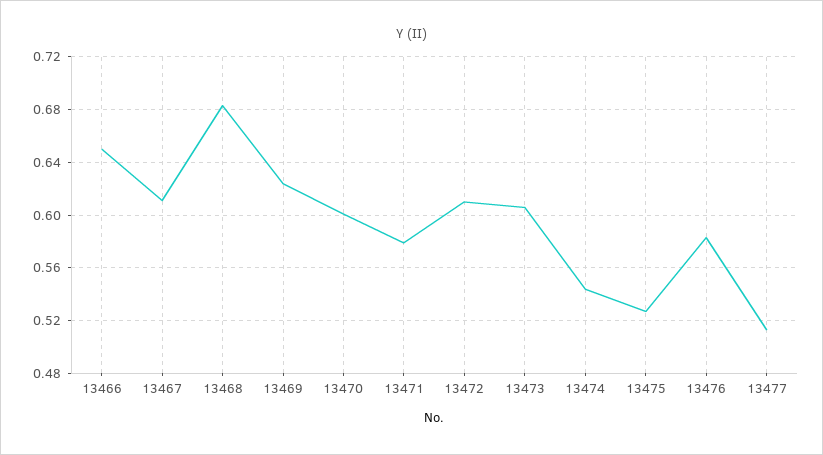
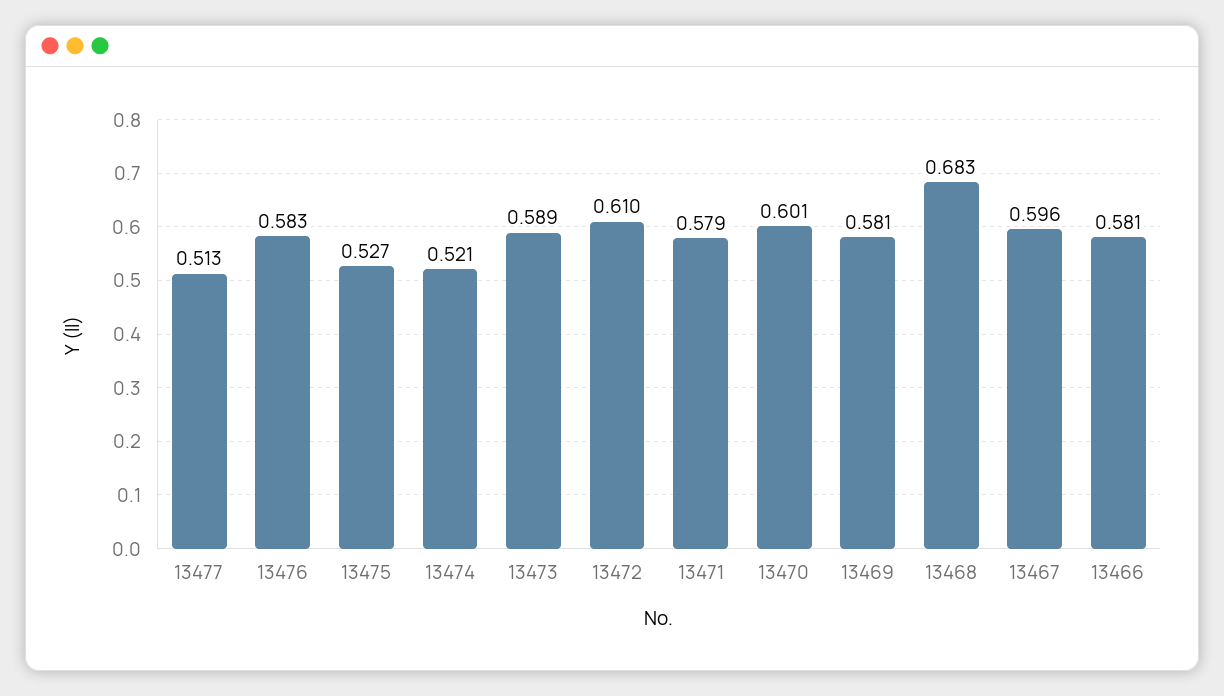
  {
-   "13466": 0.65,
+   "13466": 0.581,
-   "13467": 0.61,
+   "13467": 0.596,
    "13468": 0.683,
-   "13469": 0.625,
+   "13469": 0.581,
    "13470": 0.601,
    "13471": 0.579,
    "13472": 0.61,
-   "13473": 0.605,
+   "13473": 0.589,
-   "13474": 0.545,
+   "13474": 0.521,
    "13475": 0.527,
    "13476": 0.583,
    "13477": 0.513
  }

